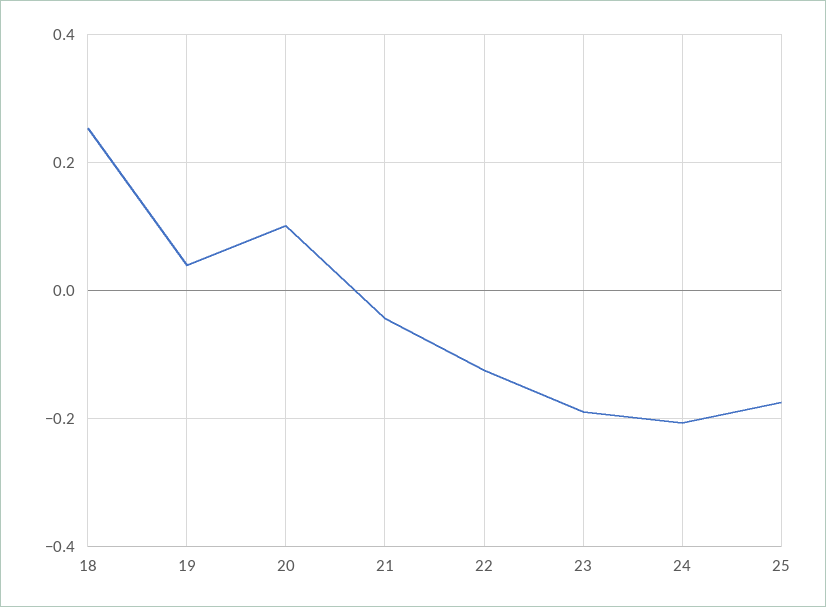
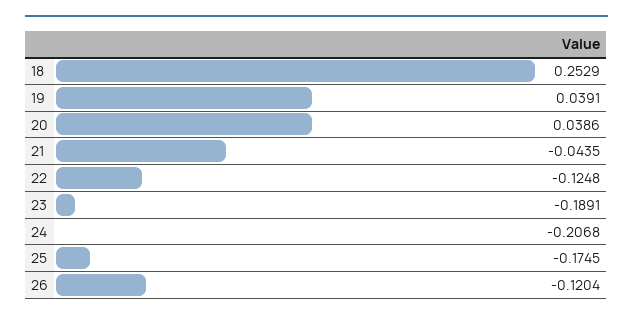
  {
    "18": 0.2529,
    "19": 0.0391,
-   "20": 0.1,
+   "20": 0.0386,
    "21": -0.0435,
    "22": -0.1248,
    "23": -0.1891,
    "24": -0.2068,
-   "25": -0.1745
+   "25": -0.1745,
+   "26": -0.1204
  }

